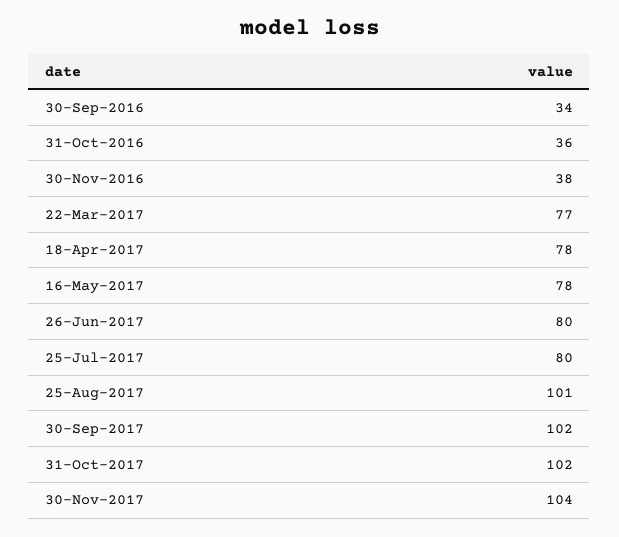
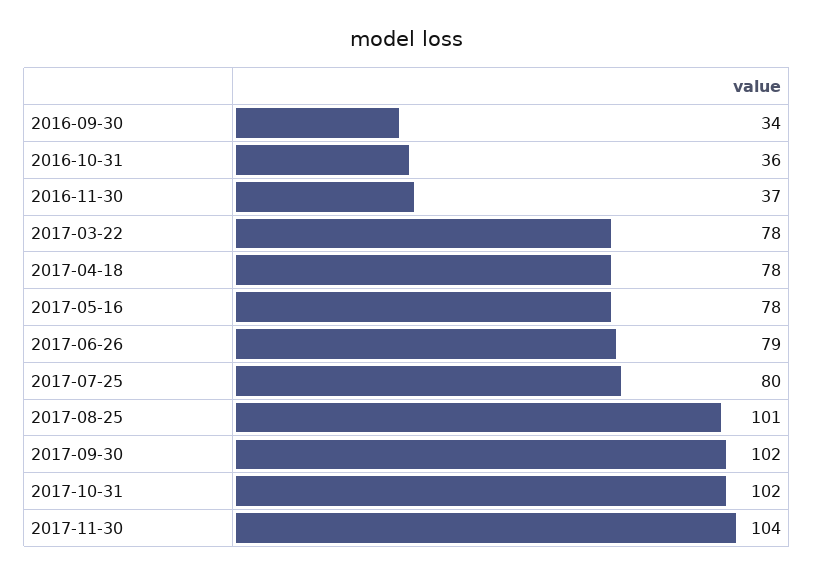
  {
    "30-Sep-2016": 34,
    "31-Oct-2016": 36,
-   "30-Nov-2016": 38,
+   "30-Nov-2016": 37,
-   "22-Mar-2017": 77,
+   "22-Mar-2017": 78,
    "18-Apr-2017": 78,
    "16-May-2017": 78,
-   "26-Jun-2017": 80,
+   "26-Jun-2017": 79,
    "25-Jul-2017": 80,
    "25-Aug-2017": 101,
    "30-Sep-2017": 102,
    "31-Oct-2017": 102,
    "30-Nov-2017": 104
  }

